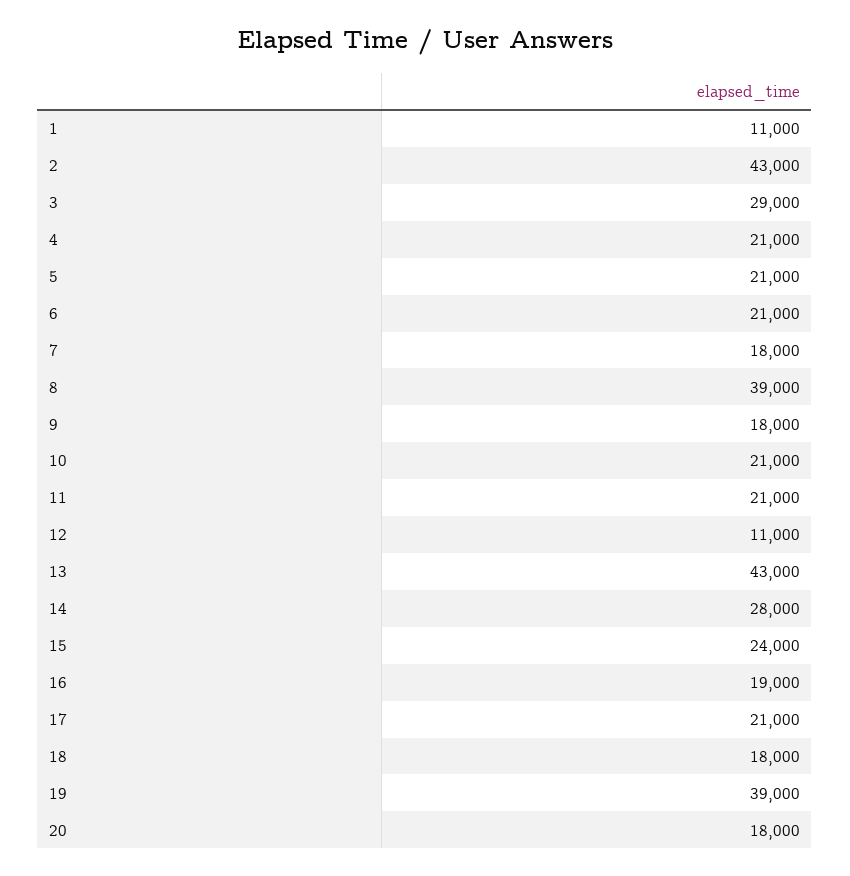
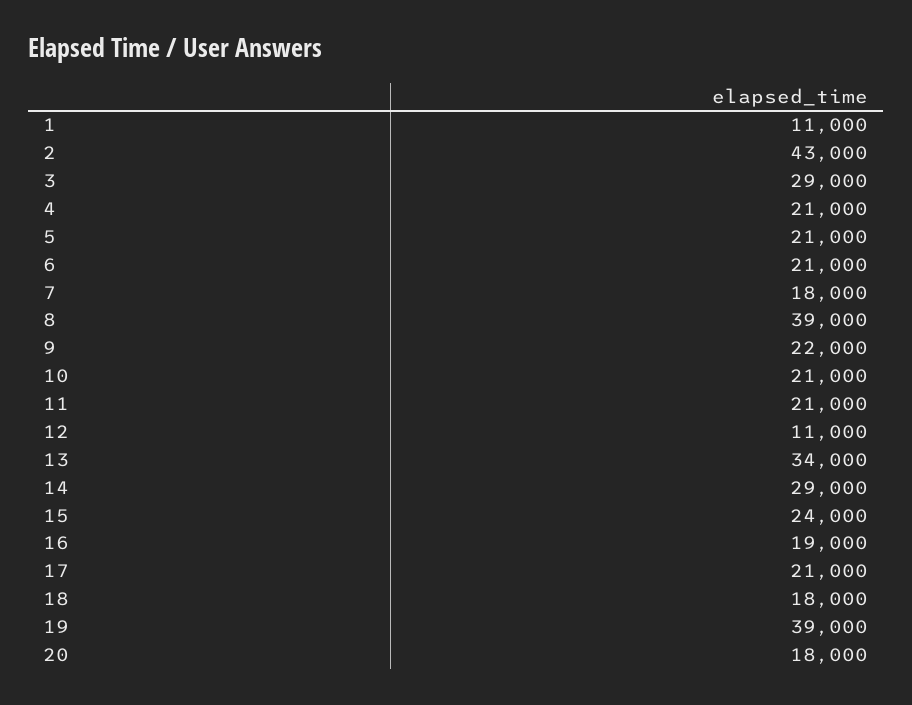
  {
    "1": 11000,
    "2": 43000,
    "3": 29000,
    "4": 21000,
    "5": 21000,
    "6": 21000,
    "7": 18000,
    "8": 39000,
-   "9": 18000,
+   "9": 22000,
    "10": 21000,
    "11": 21000,
    "12": 11000,
-   "13": 43000,
+   "13": 34000,
-   "14": 28000,
+   "14": 29000,
    "15": 24000,
    "16": 19000,
    "17": 21000,
    "18": 18000,
    "19": 39000,
    "20": 18000
  }

